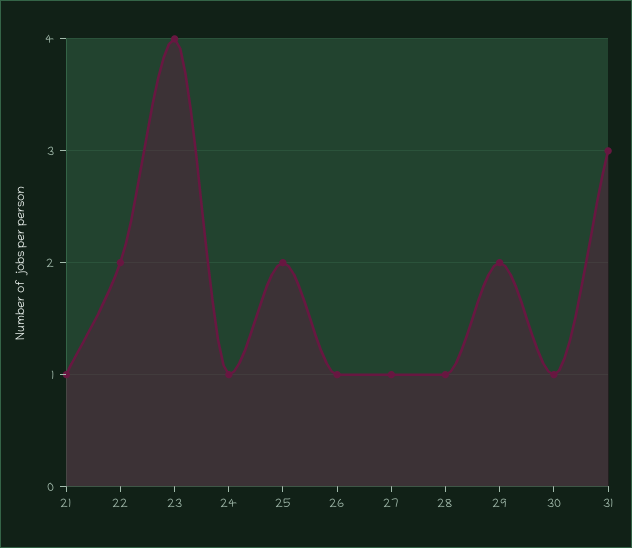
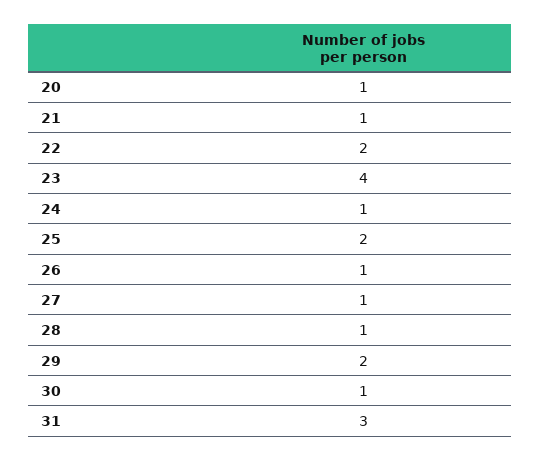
  {
    "21": 1,
    "22": 2,
    "23": 4,
    "24": 1,
    "25": 2,
    "26": 1,
    "27": 1,
    "28": 1,
    "29": 2,
    "30": 1,
-   "31": 3
+   "31": 3,
+   "20": 1
  }

